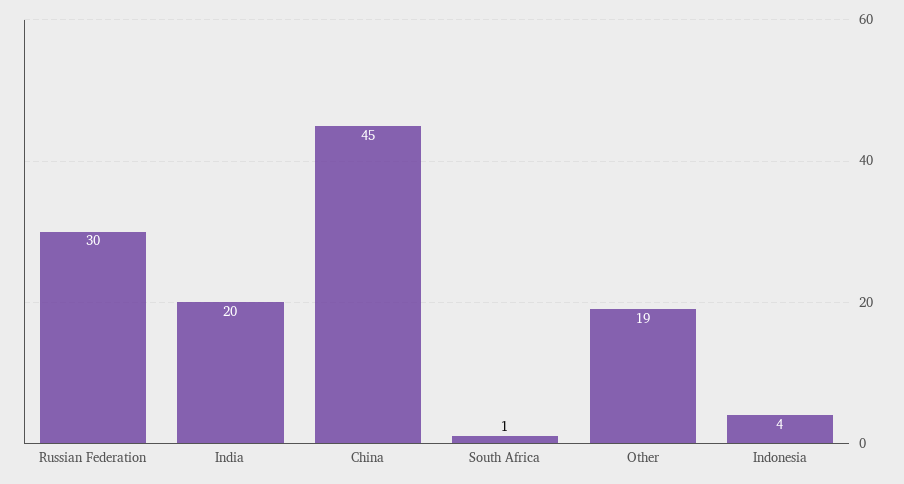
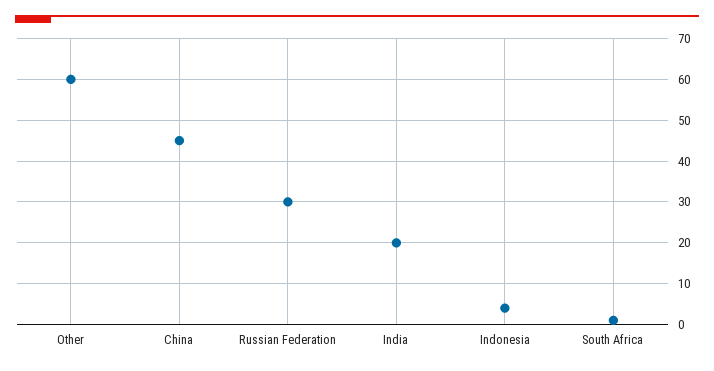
  {
    "Russian Federation": 30,
    "India": 20,
    "China": 45,
    "South Africa": 1,
-   "Other": 19,
+   "Other": 60,
    "Indonesia": 4
  }

